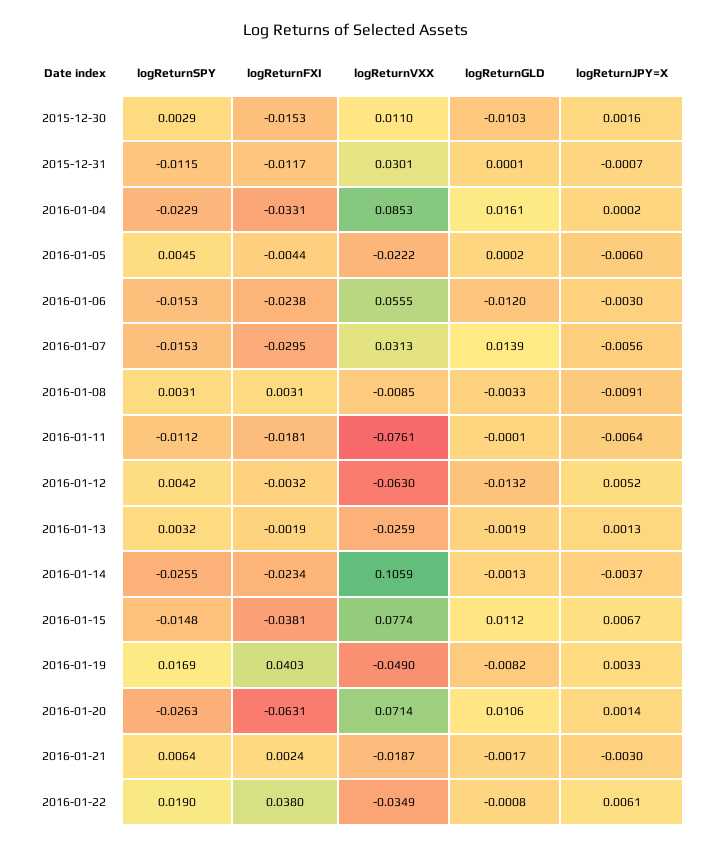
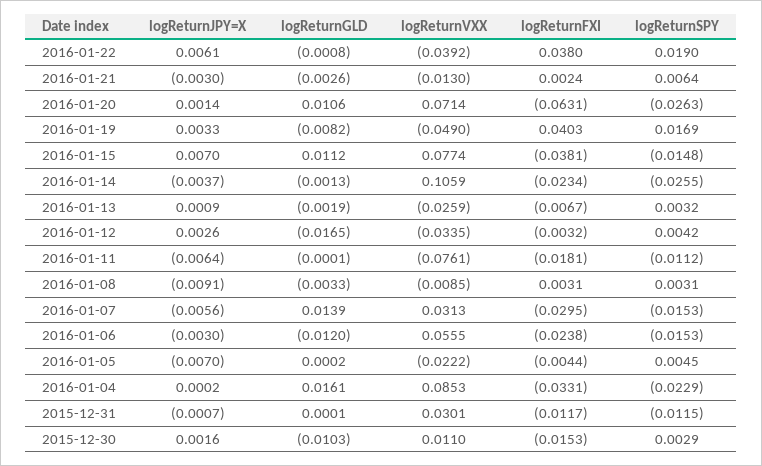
  {
    "logReturnSPY": {
      "2015-12-30": 0.0029,
      "2015-12-31": -0.0115,
      "2016-01-04": -0.0229,
      "2016-01-05": 0.0045,
      "2016-01-06": -0.0153,
      "2016-01-07": -0.0153,
      "2016-01-08": 0.0031,
      "2016-01-11": -0.0112,
      "2016-01-12": 0.0042,
      "2016-01-13": 0.0032,
      "2016-01-14": -0.0255,
      "2016-01-15": -0.0148,
      "2016-01-19": 0.0169,
      "2016-01-20": -0.0263,
      "2016-01-21": 0.0064,
      "2016-01-22": 0.019
    },
    "logReturnFXI": {
      "2015-12-30": -0.0153,
      "2015-12-31": -0.0117,
      "2016-01-04": -0.0331,
      "2016-01-05": -0.0044,
      "2016-01-06": -0.0238,
      "2016-01-07": -0.0295,
      "2016-01-08": 0.0031,
      "2016-01-11": -0.0181,
      "2016-01-12": -0.0032,
-     "2016-01-13": -0.0019,
+     "2016-01-13": -0.0067,
      "2016-01-14": -0.0234,
      "2016-01-15": -0.0381,
      "2016-01-19": 0.0403,
      "2016-01-20": -0.0631,
      "2016-01-21": 0.0024,
      "2016-01-22": 0.038
    },
    "logReturnVXX": {
      "2015-12-30": 0.011,
      "2015-12-31": 0.0301,
      "2016-01-04": 0.0853,
      "2016-01-05": -0.0222,
      "2016-01-06": 0.0555,
      "2016-01-07": 0.0313,
      "2016-01-08": -0.0085,
      "2016-01-11": -0.0761,
-     "2016-01-12": -0.063,
+     "2016-01-12": -0.0335,
      "2016-01-13": -0.0259,
      "2016-01-14": 0.1059,
      "2016-01-15": 0.0774,
      "2016-01-19": -0.049,
      "2016-01-20": 0.0714,
-     "2016-01-21": -0.0187,
+     "2016-01-21": -0.013,
-     "2016-01-22": -0.0349
+     "2016-01-22": -0.0392
    },
    "logReturnGLD": {
      "2015-12-30": -0.0103,
      "2015-12-31": 0.0001,
      "2016-01-04": 0.0161,
      "2016-01-05": 0.0002,
      "2016-01-06": -0.012,
      "2016-01-07": 0.0139,
      "2016-01-08": -0.0033,
      "2016-01-11": -0.0001,
-     "2016-01-12": -0.0132,
+     "2016-01-12": -0.0165,
      "2016-01-13": -0.0019,
      "2016-01-14": -0.0013,
      "2016-01-15": 0.0112,
      "2016-01-19": -0.0082,
      "2016-01-20": 0.0106,
-     "2016-01-21": -0.0017,
+     "2016-01-21": -0.0026,
      "2016-01-22": -0.0008
    },
    "logReturnJPY=X": {
      "2015-12-30": 0.0016,
      "2015-12-31": -0.0007,
      "2016-01-04": 0.0002,
-     "2016-01-05": -0.006,
+     "2016-01-05": -0.007,
      "2016-01-06": -0.003,
      "2016-01-07": -0.0056,
      "2016-01-08": -0.0091,
      "2016-01-11": -0.0064,
-     "2016-01-12": 0.0052,
+     "2016-01-12": 0.0026,
-     "2016-01-13": 0.0013,
+     "2016-01-13": 0.0009,
      "2016-01-14": -0.0037,
-     "2016-01-15": 0.0067,
+     "2016-01-15": 0.007,
      "2016-01-19": 0.0033,
      "2016-01-20": 0.0014,
      "2016-01-21": -0.003,
      "2016-01-22": 0.0061
    }
  }

